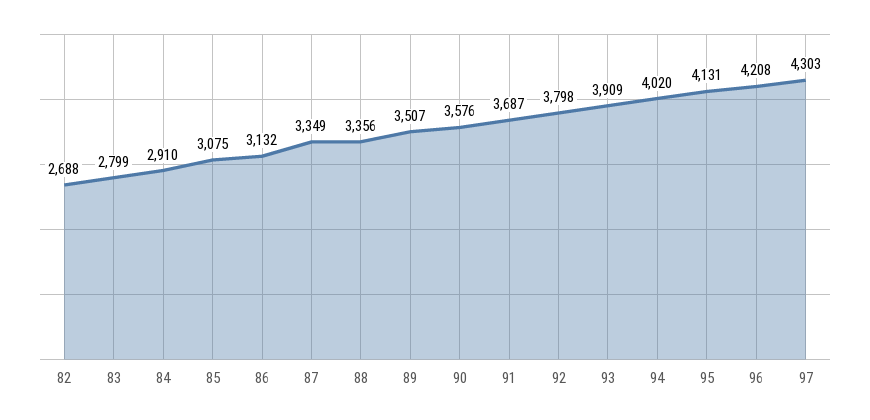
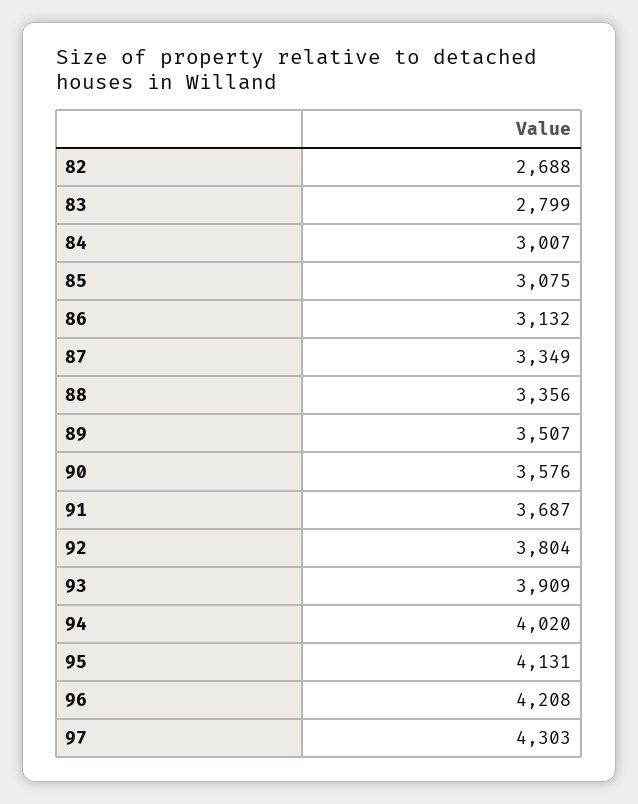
  {
    "82": 2688,
    "83": 2799,
-   "84": 2910,
+   "84": 3007,
    "85": 3075,
    "86": 3132,
    "87": 3349,
    "88": 3356,
    "89": 3507,
    "90": 3576,
    "91": 3687,
-   "92": 3798,
+   "92": 3804,
    "93": 3909,
    "94": 4020,
    "95": 4131,
    "96": 4208,
    "97": 4303
  }

